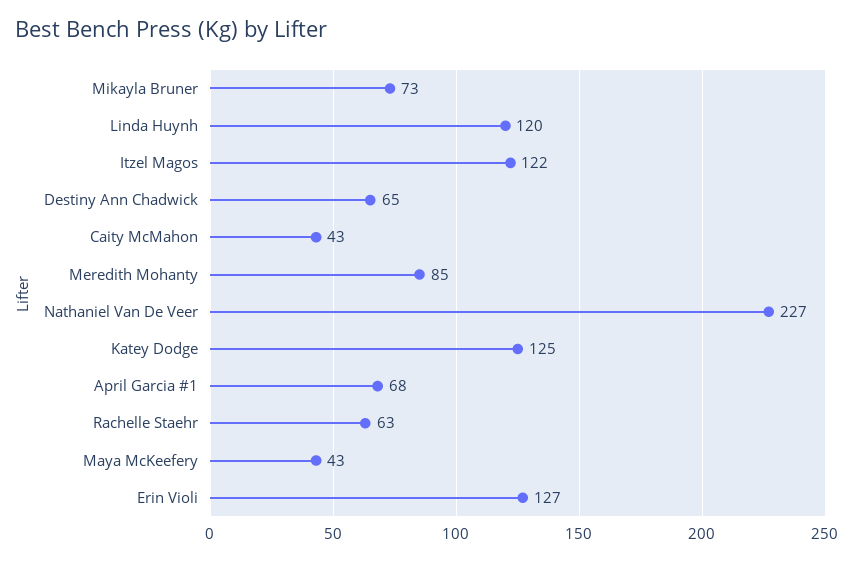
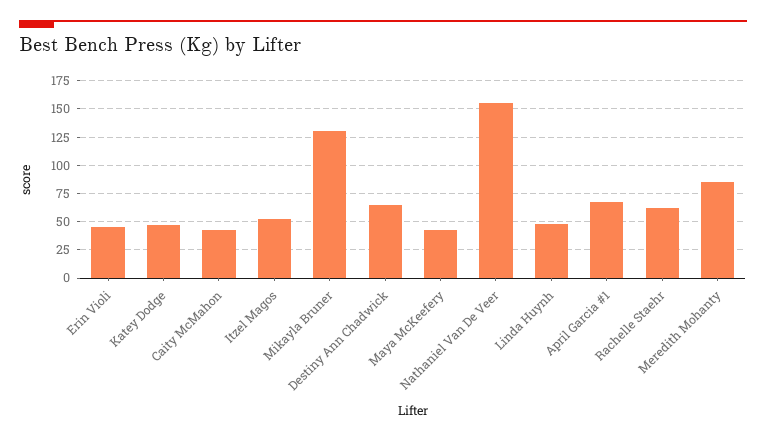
  {
-   "Mikayla Bruner": 73,
+   "Mikayla Bruner": 125,
-   "Linda Huynh": 120,
+   "Linda Huynh": 50,
-   "Itzel Magos": 122,
+   "Itzel Magos": 50,
    "Destiny Ann Chadwick": 65,
    "Caity McMahon": 43,
    "Meredith Mohanty": 85,
-   "Nathaniel Van De Veer": 227,
+   "Nathaniel Van De Veer": 150,
-   "Katey Dodge": 125,
+   "Katey Dodge": 50,
    "April Garcia #1": 68,
    "Rachelle Staehr": 63,
    "Maya McKeefery": 43,
-   "Erin Violi": 127
+   "Erin Violi": 50
  }

